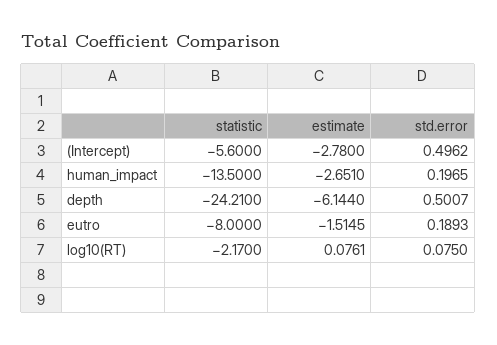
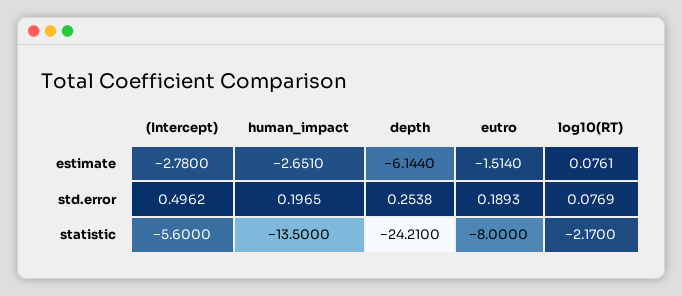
  {
    "statistic": {
      "(Intercept)": -5.6,
      "human_impact": -13.5,
      "depth": -24.21,
      "eutro": -8,
      "log10(RT)": -2.17
    },
    "estimate": {
      "(Intercept)": -2.78,
      "human_impact": -2.651,
      "depth": -6.144,
-     "eutro": -1.5145,
+     "eutro": -1.514,
      "log10(RT)": 0.0761
    },
    "std.error": {
      "(Intercept)": 0.4962,
      "human_impact": 0.1965,
-     "depth": 0.5007,
+     "depth": 0.2538,
      "eutro": 0.1893,
-     "log10(RT)": 0.075
+     "log10(RT)": 0.0769
    }
  }

